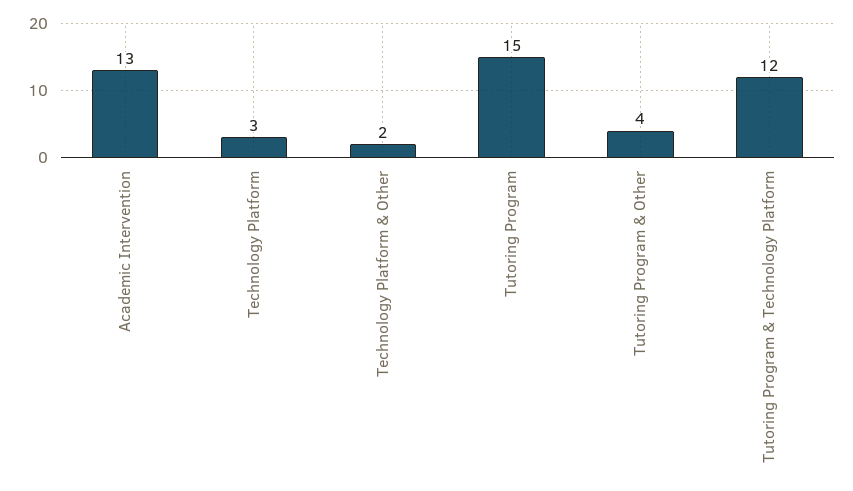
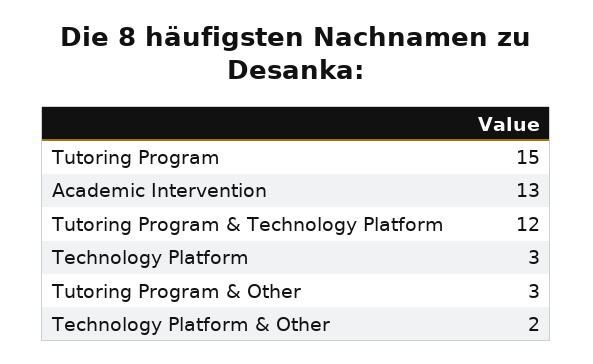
  {
    "Academic Intervention": 13,
    "Technology Platform": 3,
    "Technology Platform & Other": 2,
    "Tutoring Program": 15,
-   "Tutoring Program & Other": 4,
+   "Tutoring Program & Other": 3,
    "Tutoring Program & Technology Platform": 12
  }

